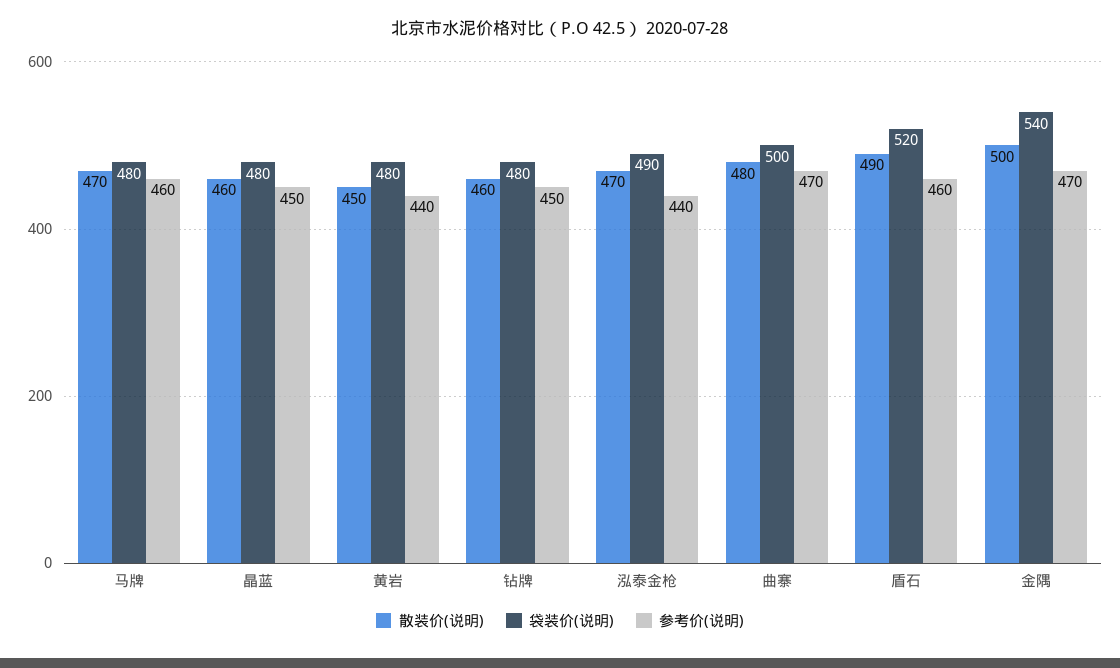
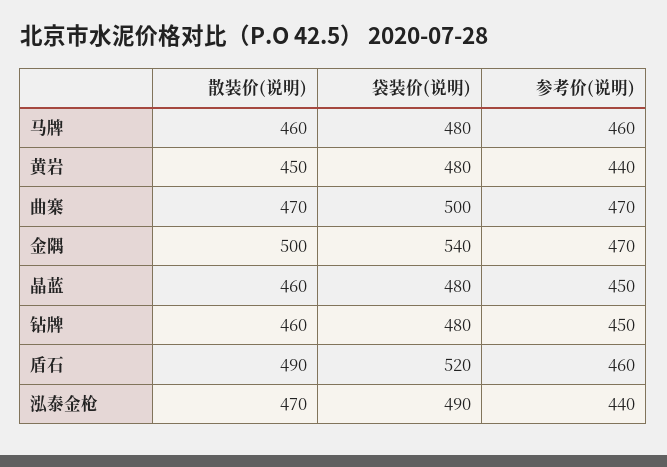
  {
    "散装价(说明)": {
-     "马牌": 470,
+     "马牌": 460,
      "晶蓝": 460,
      "黄岩": 450,
      "钻牌": 460,
      "泓泰金枪": 470,
-     "曲寨": 480,
+     "曲寨": 470,
      "盾石": 490,
      "金隅": 500
    },
    "袋装价(说明)": {
      "马牌": 480,
      "晶蓝": 480,
      "黄岩": 480,
      "钻牌": 480,
      "泓泰金枪": 490,
      "曲寨": 500,
      "盾石": 520,
      "金隅": 540
    },
    "参考价(说明)": {
      "马牌": 460,
      "晶蓝": 450,
      "黄岩": 440,
      "钻牌": 450,
      "泓泰金枪": 440,
      "曲寨": 470,
      "盾石": 460,
      "金隅": 470
    }
  }

